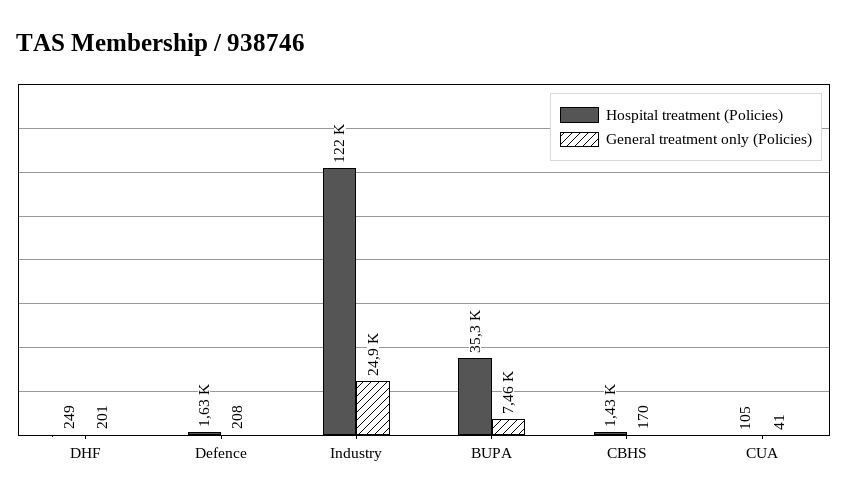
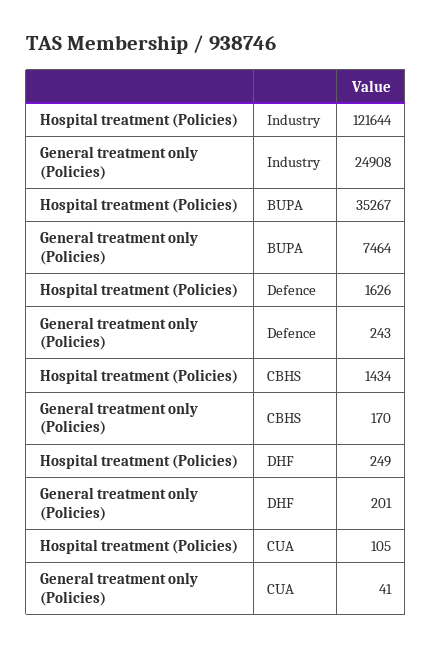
  {
    "Hospital treatment (Policies)": {
      "DHF": 249,
      "Defence": 1626,
      "Industry": 121644,
      "BUPA": 35267,
      "CBHS": 1434,
      "CUA": 105
    },
    "General treatment only (Policies)": {
      "DHF": 201,
-     "Defence": 208,
+     "Defence": 243,
      "Industry": 24908,
      "BUPA": 7464,
      "CBHS": 170,
      "CUA": 41
    }
  }

